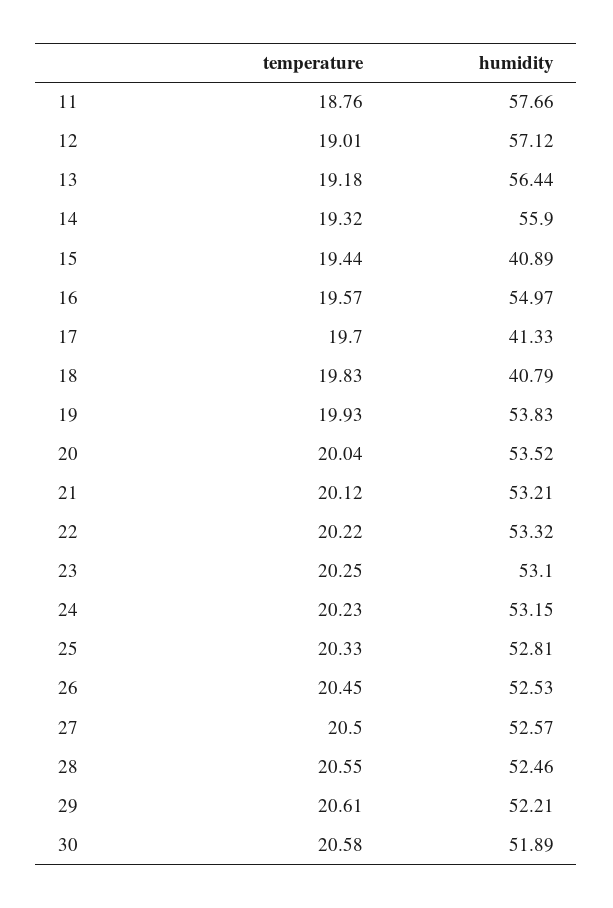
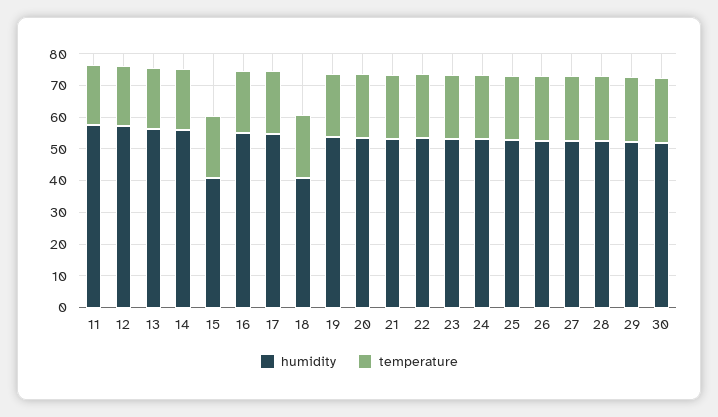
  {
    "temperature": {
      "11": 18.76,
      "12": 19.01,
      "13": 19.18,
      "14": 19.32,
      "15": 19.44,
      "16": 19.57,
      "17": 19.7,
      "18": 19.83,
      "19": 19.93,
      "20": 20.04,
      "21": 20.12,
      "22": 20.22,
      "23": 20.25,
      "24": 20.23,
      "25": 20.33,
      "26": 20.45,
      "27": 20.5,
      "28": 20.55,
      "29": 20.61,
      "30": 20.58
    },
    "humidity": {
      "11": 57.66,
      "12": 57.12,
      "13": 56.44,
      "14": 55.9,
      "15": 40.89,
      "16": 54.97,
-     "17": 41.33,
+     "17": 55,
      "18": 40.79,
      "19": 53.83,
      "20": 53.52,
      "21": 53.21,
      "22": 53.32,
      "23": 53.1,
      "24": 53.15,
      "25": 52.81,
      "26": 52.53,
      "27": 52.57,
      "28": 52.46,
      "29": 52.21,
      "30": 51.89
    }
  }

